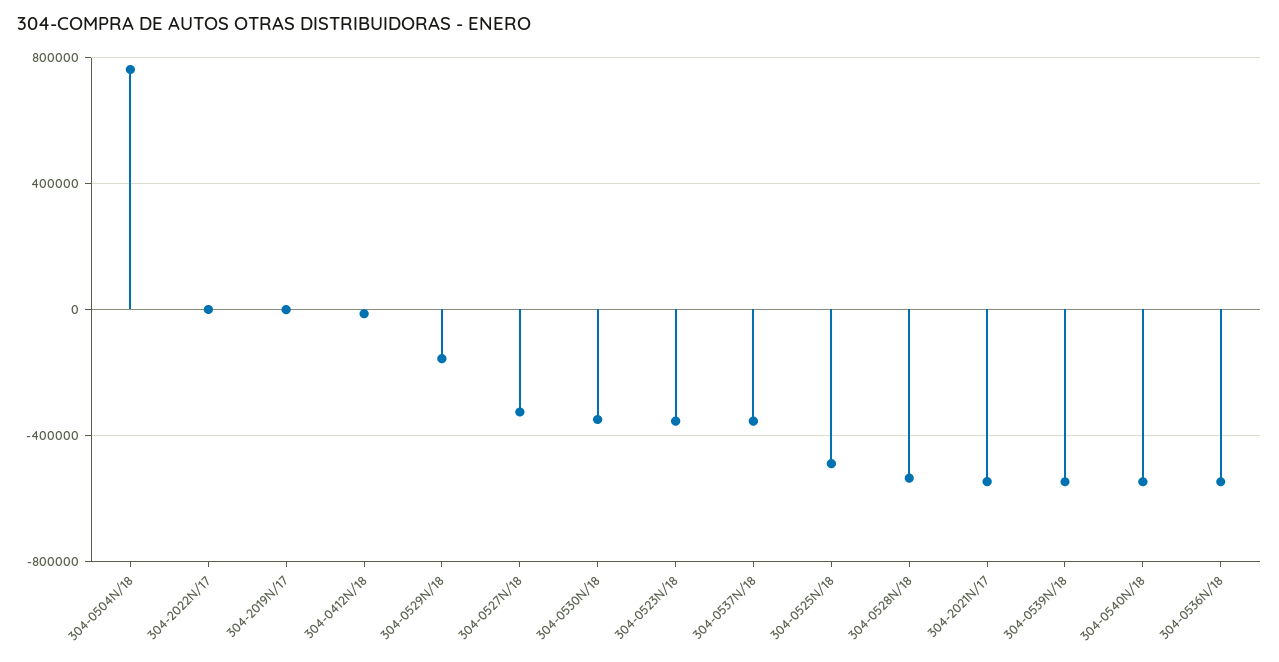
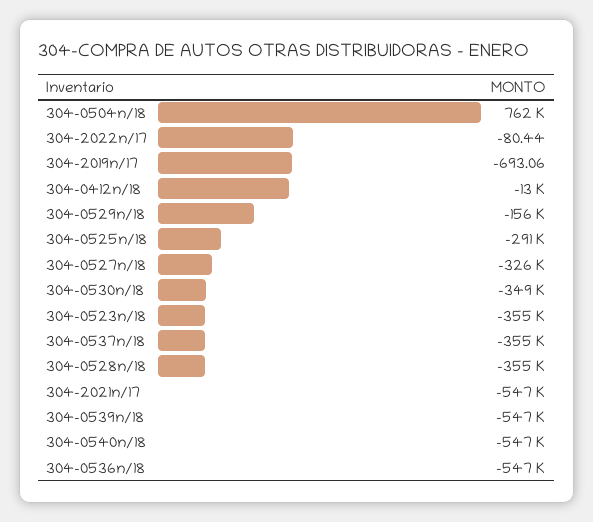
  {
    "304-0504N/18": 762000,
    "304-2022N/17": -80.44,
    "304-2019N/17": -693.06,
    "304-0412N/18": -13000,
    "304-0529N/18": -156000,
    "304-0527N/18": -326000,
    "304-0530N/18": -349000,
    "304-0523N/18": -355000,
    "304-0537N/18": -355000,
-   "304-0525N/18": -500000,
+   "304-0525N/18": -291000,
-   "304-0528N/18": -550000,
+   "304-0528N/18": -355000,
    "304-2021N/17": -547000,
    "304-0539N/18": -547000,
    "304-0540N/18": -547000,
    "304-0536N/18": -547000
  }

